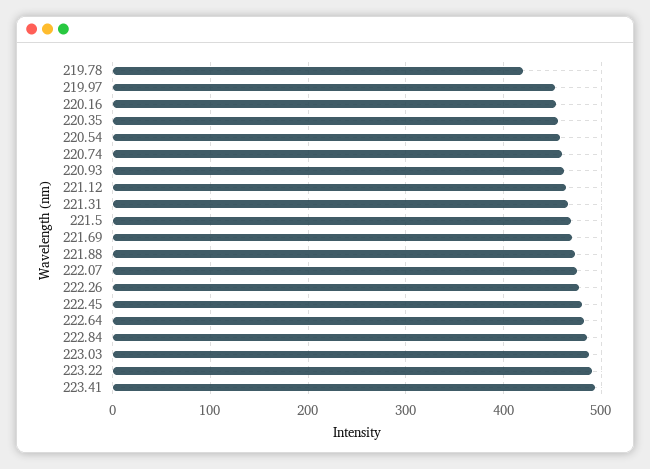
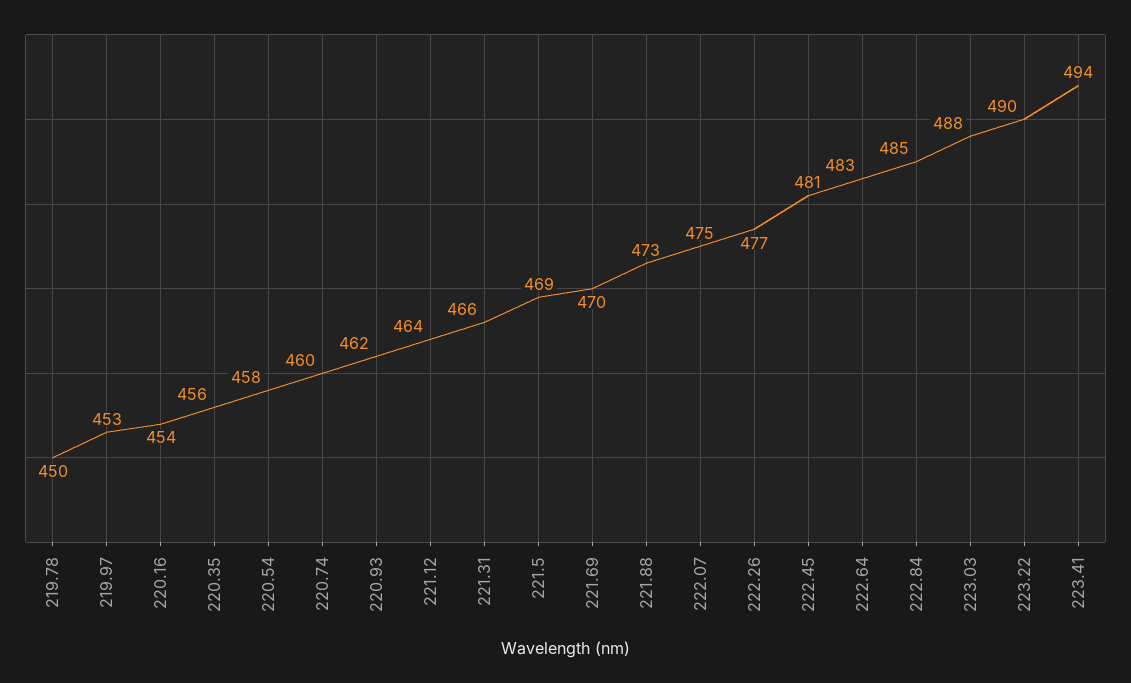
  {
-   "219.78": 420,
+   "219.78": 450,
    "219.97": 453,
    "220.16": 454,
    "220.35": 456,
    "220.54": 458,
    "220.74": 460,
    "220.93": 462,
    "221.12": 464,
    "221.31": 466,
    "221.5": 469,
    "221.69": 470,
    "221.88": 473,
    "222.07": 475,
    "222.26": 477,
    "222.45": 481,
    "222.64": 483,
    "222.84": 485,
    "223.03": 488,
    "223.22": 490,
    "223.41": 494
  }

